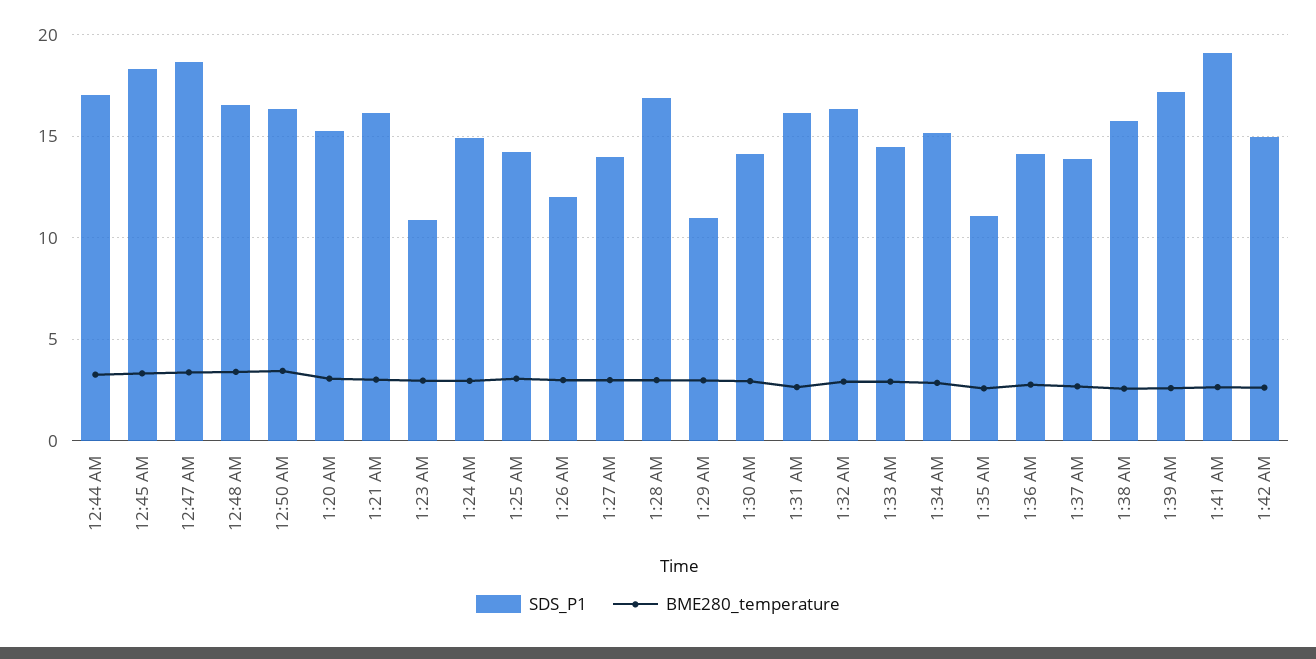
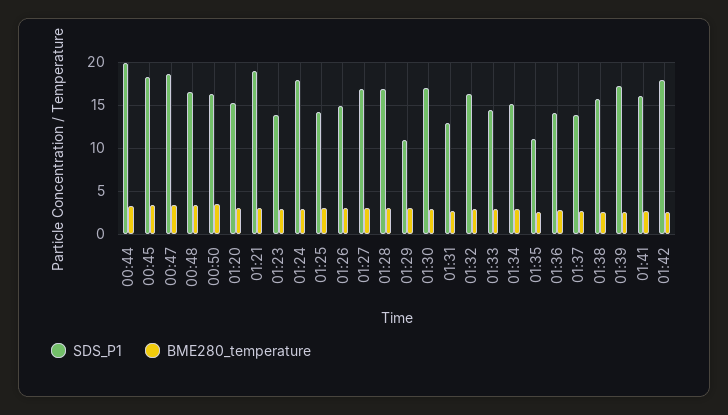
  {
    "SDS_P1": {
-     "12:44 AM": 17,
+     "12:44 AM": 20,
      "12:45 AM": 18.5,
      "12:47 AM": 18.5,
      "12:48 AM": 16.5,
      "12:50 AM": 16.5,
      "1:20 AM": 15.5,
-     "1:21 AM": 16,
+     "1:21 AM": 19,
-     "1:23 AM": 11,
+     "1:23 AM": 14,
-     "1:24 AM": 15,
+     "1:24 AM": 18,
      "1:25 AM": 14,
-     "1:26 AM": 12,
+     "1:26 AM": 15,
-     "1:27 AM": 14,
+     "1:27 AM": 17,
      "1:28 AM": 17,
      "1:29 AM": 11,
-     "1:30 AM": 14,
+     "1:30 AM": 17,
-     "1:31 AM": 16,
+     "1:31 AM": 13,
      "1:32 AM": 16.5,
      "1:33 AM": 14.5,
      "1:34 AM": 15,
      "1:35 AM": 11,
      "1:36 AM": 14,
      "1:37 AM": 14,
      "1:38 AM": 16,
      "1:39 AM": 17,
-     "1:41 AM": 19,
+     "1:41 AM": 16,
-     "1:42 AM": 15
+     "1:42 AM": 18
    },
    "BME280_temperature": {
      "12:44 AM": 3.5,
      "12:45 AM": 3.5,
      "12:47 AM": 3.5,
      "12:48 AM": 3.5,
      "12:50 AM": 3.5,
      "1:20 AM": 3,
      "1:21 AM": 3,
      "1:23 AM": 3,
      "1:24 AM": 3,
      "1:25 AM": 3,
      "1:26 AM": 3,
      "1:27 AM": 3,
      "1:28 AM": 3,
      "1:29 AM": 3,
      "1:30 AM": 3,
      "1:31 AM": 2.5,
      "1:32 AM": 3,
      "1:33 AM": 3,
      "1:34 AM": 3,
      "1:35 AM": 2.5,
      "1:36 AM": 3,
      "1:37 AM": 2.5,
      "1:38 AM": 2.5,
      "1:39 AM": 2.5,
      "1:41 AM": 2.5,
      "1:42 AM": 2.5
    }
  }

